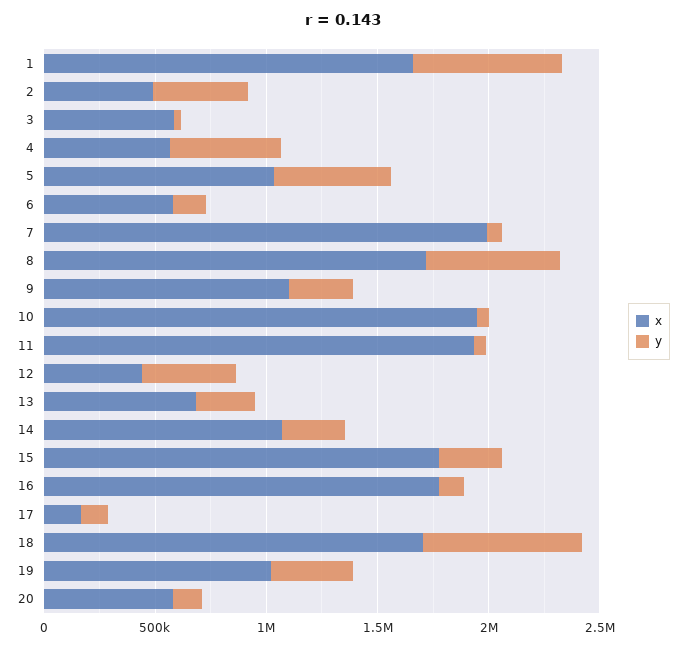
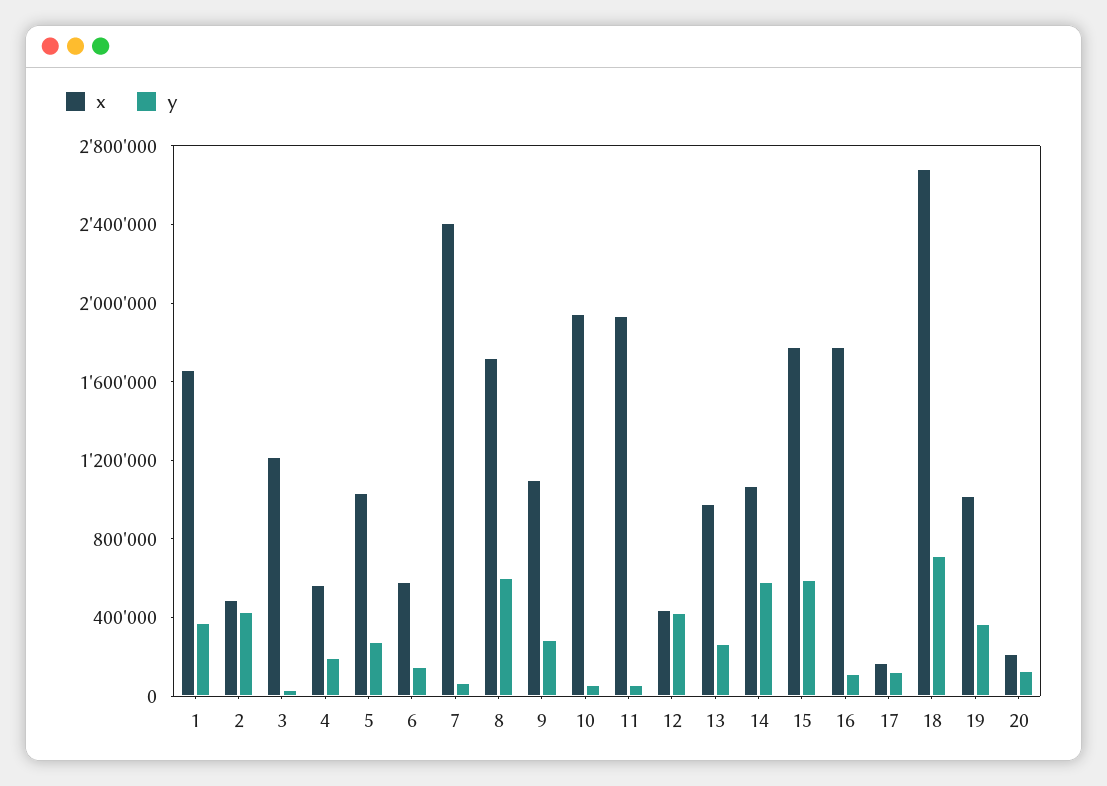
  {
    "x": {
      "1": 1700000,
      "2": 500000,
-     "3": 600000,
+     "3": 1200000,
      "4": 600000,
      "5": 1000000,
      "6": 600000,
-     "7": 2000000,
+     "7": 2400000,
      "8": 1700000,
      "9": 1100000,
      "10": 1900000,
      "11": 1900000,
      "12": 400000,
-     "13": 700000,
+     "13": 1000000,
      "14": 1100000,
      "15": 1800000,
      "16": 1800000,
      "17": 200000,
-     "18": 1700000,
+     "18": 2700000,
      "19": 1000000,
-     "20": 600000
+     "20": 200000
    },
    "y": {
-     "1": 700000,
+     "1": 400000,
      "2": 400000,
      "3": 0,
-     "4": 500000,
+     "4": 200000,
-     "5": 500000,
+     "5": 300000,
      "6": 100000,
      "7": 100000,
      "8": 600000,
      "9": 300000,
      "10": 100000,
      "11": 100000,
      "12": 400000,
      "13": 300000,
-     "14": 300000,
+     "14": 600000,
-     "15": 300000,
+     "15": 600000,
      "16": 100000,
      "17": 100000,
      "18": 700000,
      "19": 400000,
      "20": 100000
    }
  }

